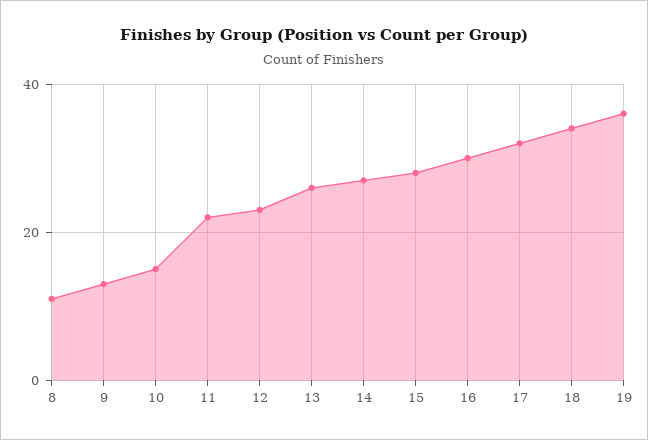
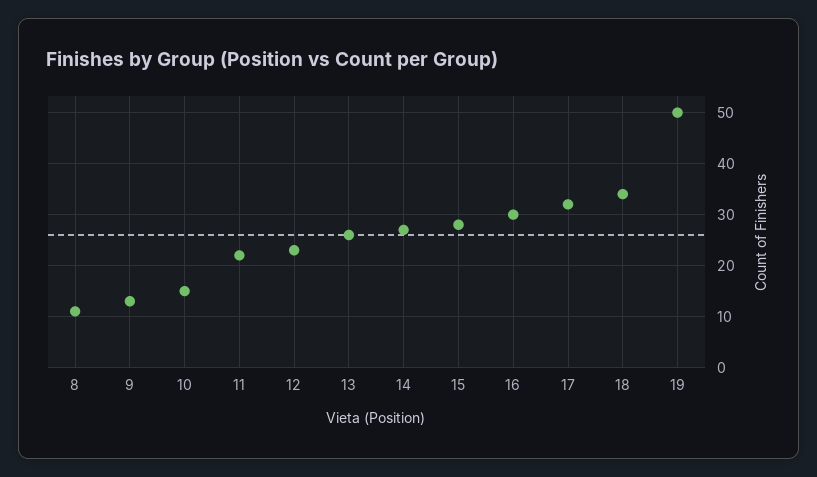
  {
    "8": 10,
    "9": 15,
    "10": 15,
    "11": 20,
    "12": 25,
    "13": 25,
    "14": 25,
    "15": 30,
    "16": 30,
    "17": 30,
    "18": 35,
-   "19": 35
+   "19": 50
  }

